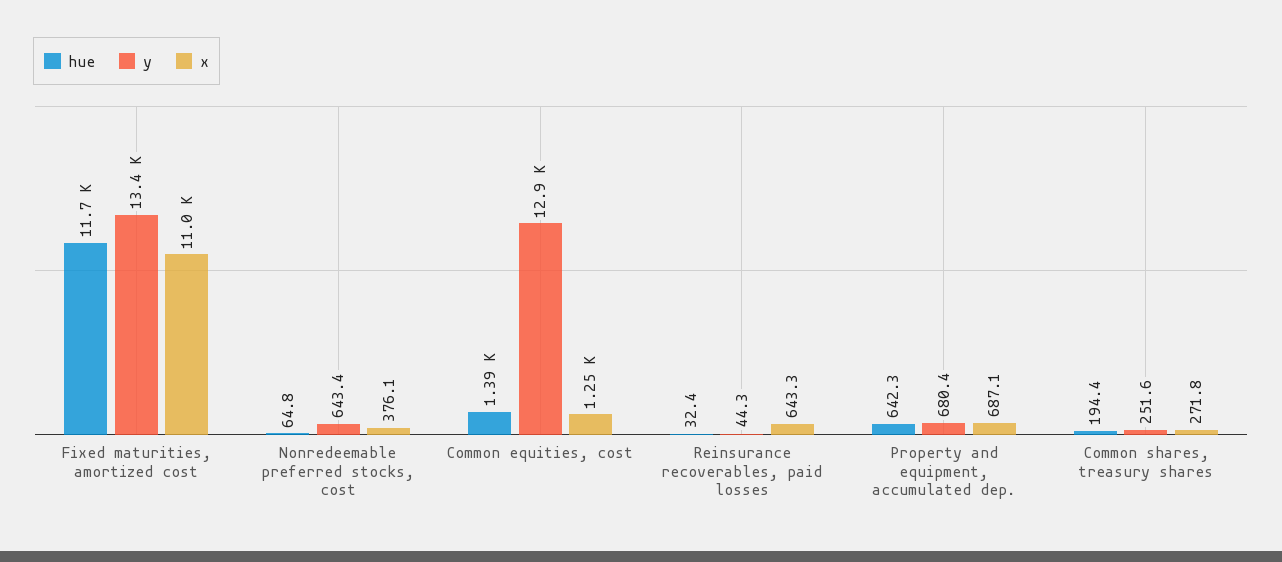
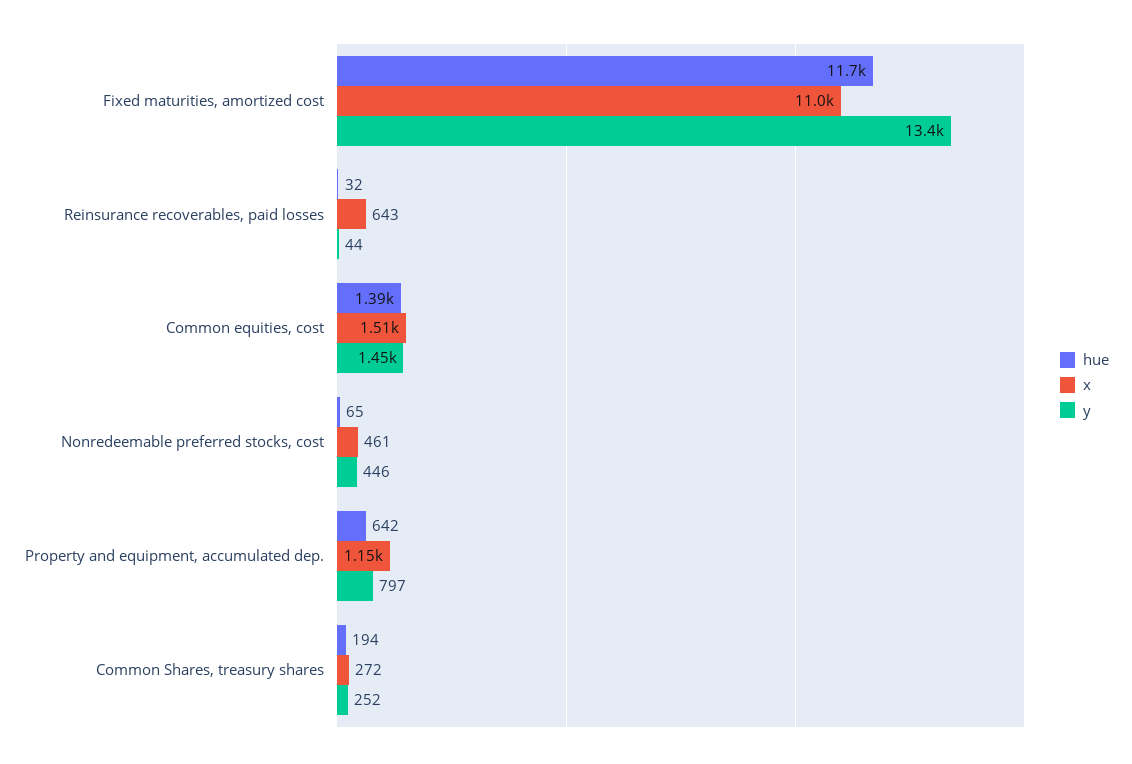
  {
    "hue": {
      "Fixed maturities, amortized cost": 11700,
      "Nonredeemable preferred stocks, cost": 64.8,
      "Common equities, cost": 1390,
      "Reinsurance recoverables, paid losses": 32.4,
      "Property and equipment, accumulated dep.": 642.3,
      "Common shares, treasury shares": 194.4
    },
    "y": {
      "Fixed maturities, amortized cost": 13400,
-     "Nonredeemable preferred stocks, cost": 643.4,
+     "Nonredeemable preferred stocks, cost": 446,
-     "Common equities, cost": 12900,
+     "Common equities, cost": 1450,
      "Reinsurance recoverables, paid losses": 44.3,
-     "Property and equipment, accumulated dep.": 680.4,
+     "Property and equipment, accumulated dep.": 797,
      "Common shares, treasury shares": 251.6
    },
    "x": {
      "Fixed maturities, amortized cost": 11000,
-     "Nonredeemable preferred stocks, cost": 376.1,
+     "Nonredeemable preferred stocks, cost": 461,
-     "Common equities, cost": 1250,
+     "Common equities, cost": 1510,
      "Reinsurance recoverables, paid losses": 643.3,
-     "Property and equipment, accumulated dep.": 687.1,
+     "Property and equipment, accumulated dep.": 1150,
      "Common shares, treasury shares": 271.8
    }
  }

